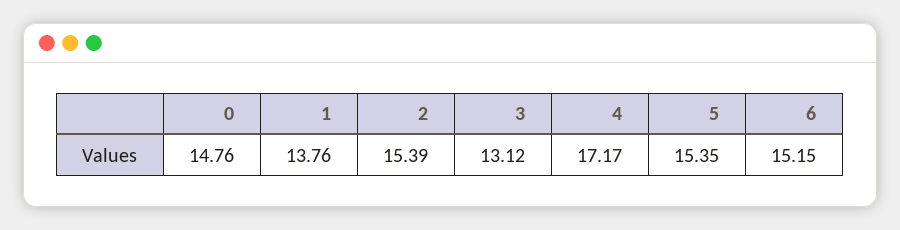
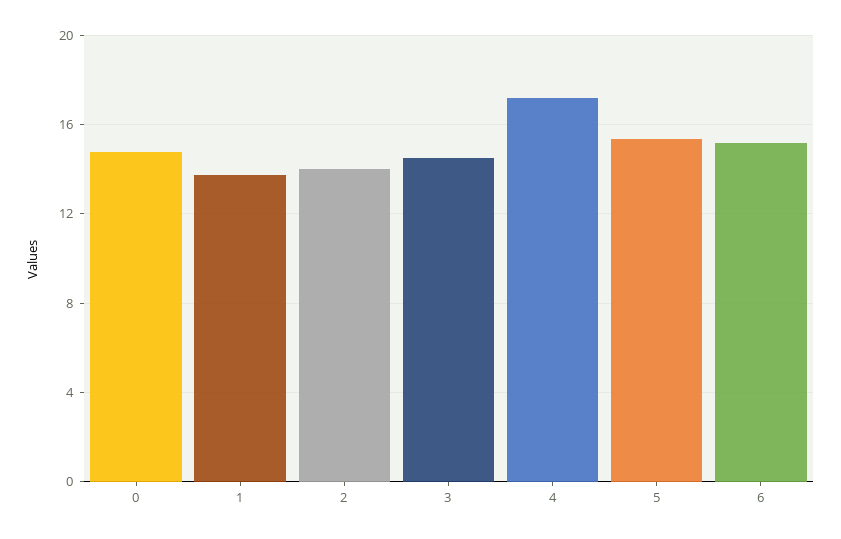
  {
    "0": 14.76,
    "1": 13.76,
-   "2": 15.39,
+   "2": 14,
-   "3": 13.12,
+   "3": 14.5,
    "4": 17.17,
    "5": 15.35,
    "6": 15.15
  }

